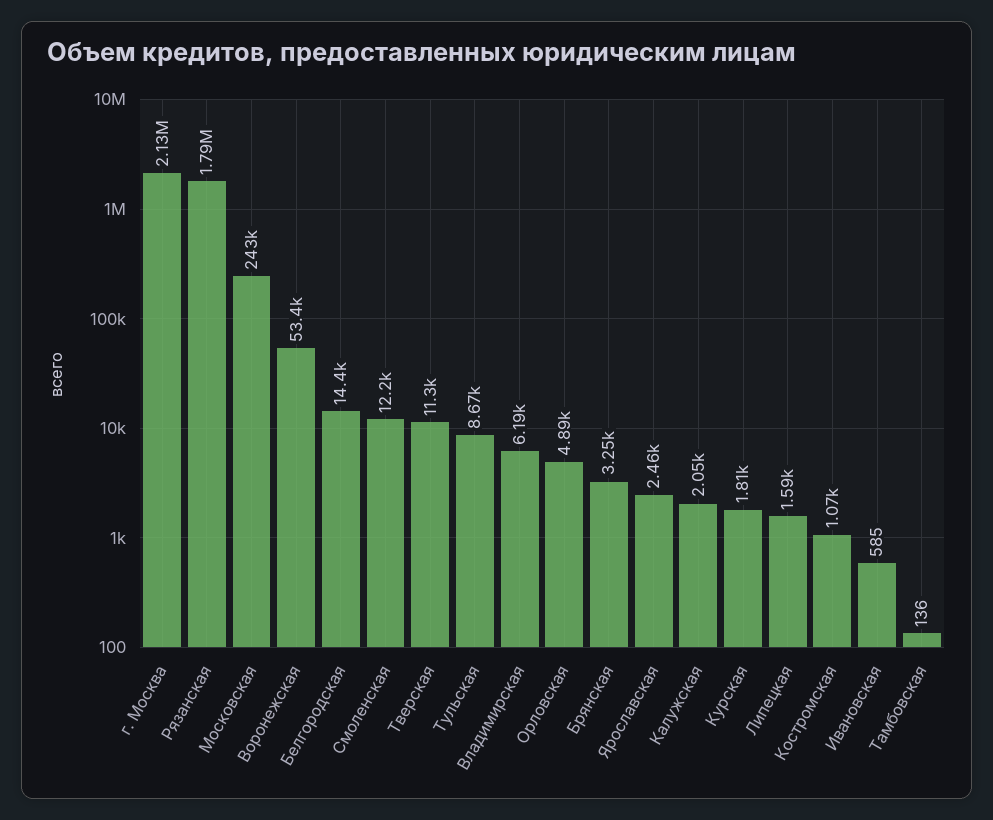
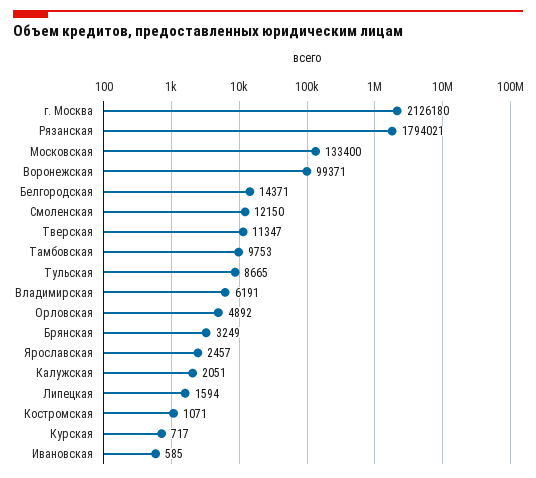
  {
    "г. Москва": 2126180,
    "Рязанская": 1794021,
-   "Московская": 243000,
+   "Московская": 133400,
-   "Воронежская": 53400,
+   "Воронежская": 99371,
    "Белгородская": 14371,
    "Смоленская": 12150,
    "Тверская": 11347,
    "Тульская": 8665,
    "Владимирская": 6191,
    "Орловская": 4892,
    "Брянская": 3249,
    "Ярославская": 2457,
    "Калужская": 2051,
-   "Курская": 1810,
+   "Курская": 717,
    "Липецкая": 1594,
    "Костромская": 1071,
    "Ивановская": 585,
-   "Тамбовская": 136
+   "Тамбовская": 9753
  }

